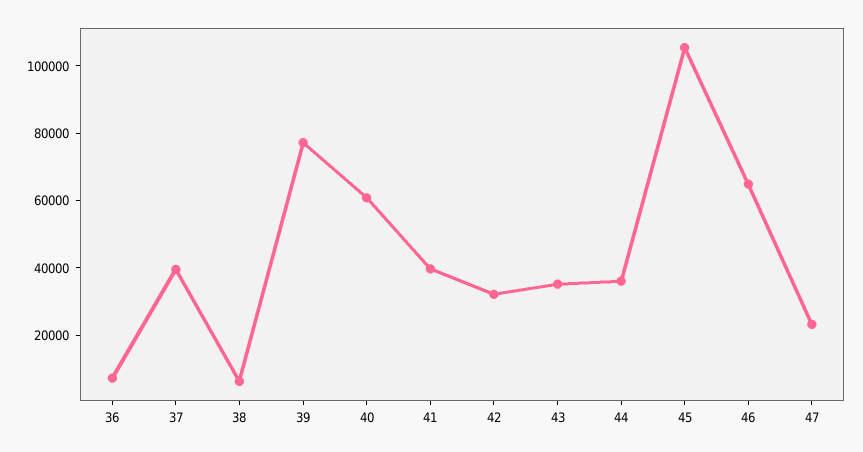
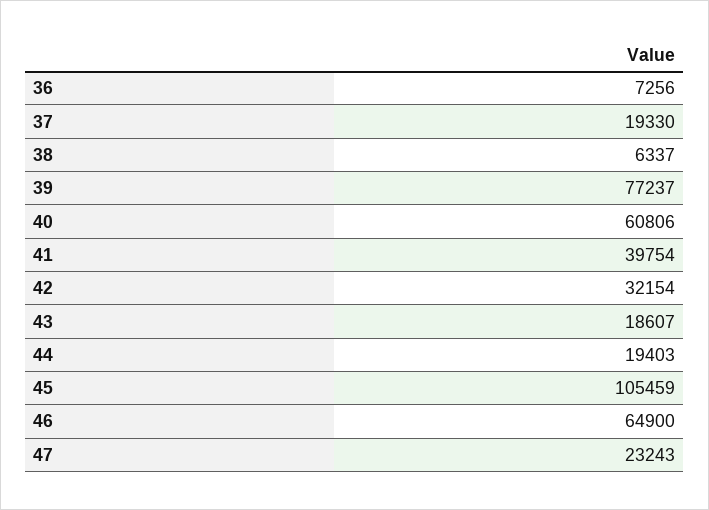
  {
    "36": 7256,
-   "37": 40000,
+   "37": 19330,
    "38": 6337,
    "39": 77237,
    "40": 60806,
    "41": 39754,
    "42": 32154,
-   "43": 35000,
+   "43": 18607,
-   "44": 35000,
+   "44": 19403,
    "45": 105459,
    "46": 64900,
    "47": 23243
  }

